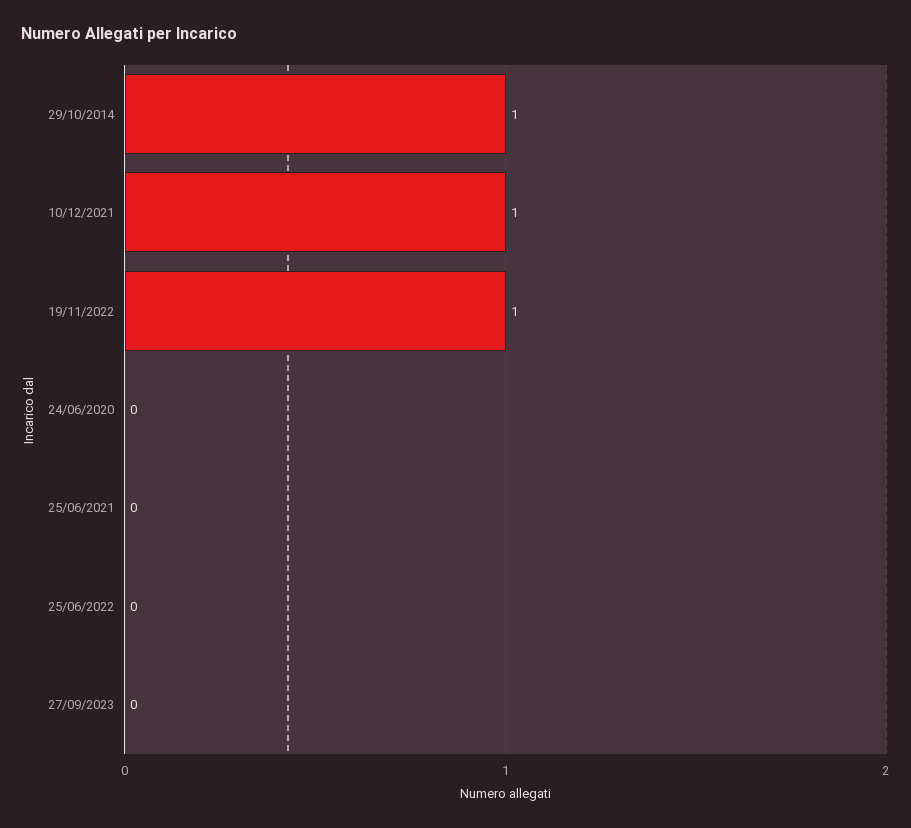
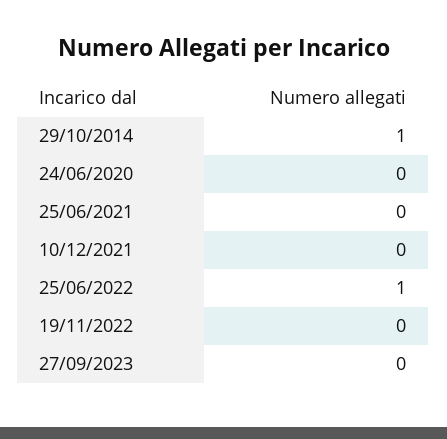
  {
    "29/10/2014": 1,
-   "10/12/2021": 1,
+   "10/12/2021": 0,
-   "19/11/2022": 1,
+   "19/11/2022": 0,
    "24/06/2020": 0,
    "25/06/2021": 0,
-   "25/06/2022": 0,
+   "25/06/2022": 1,
    "27/09/2023": 0
  }

